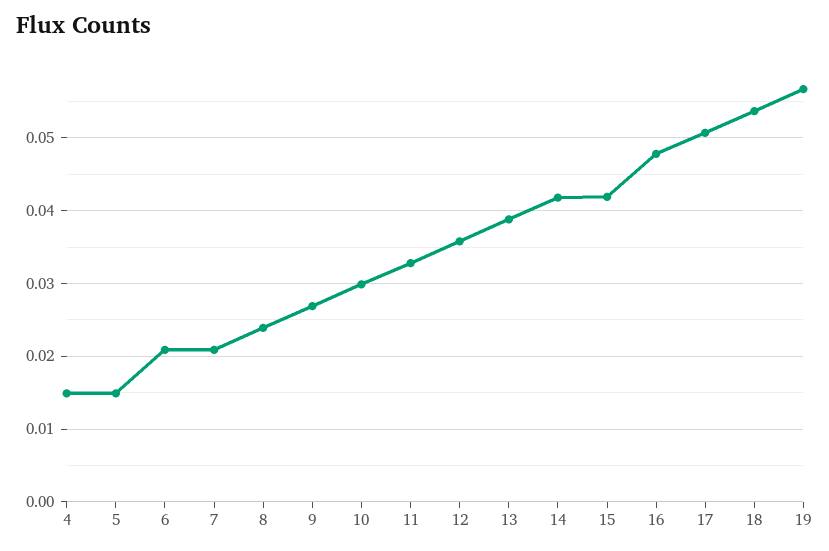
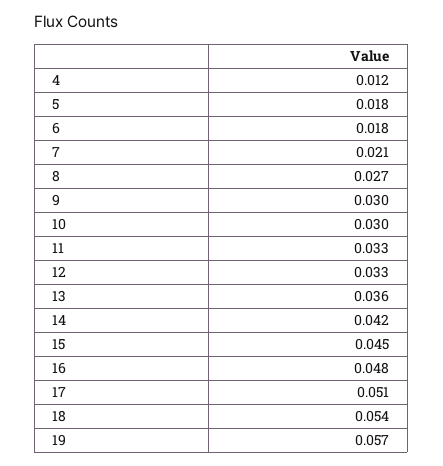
  {
-   "4": 0.015,
+   "4": 0.012,
-   "5": 0.015,
+   "5": 0.018,
-   "6": 0.021,
+   "6": 0.018,
    "7": 0.021,
-   "8": 0.024,
+   "8": 0.027,
-   "9": 0.027,
+   "9": 0.03,
    "10": 0.03,
    "11": 0.033,
-   "12": 0.036,
+   "12": 0.033,
-   "13": 0.039,
+   "13": 0.036,
    "14": 0.042,
-   "15": 0.042,
+   "15": 0.045,
    "16": 0.048,
    "17": 0.051,
    "18": 0.054,
    "19": 0.057
  }

